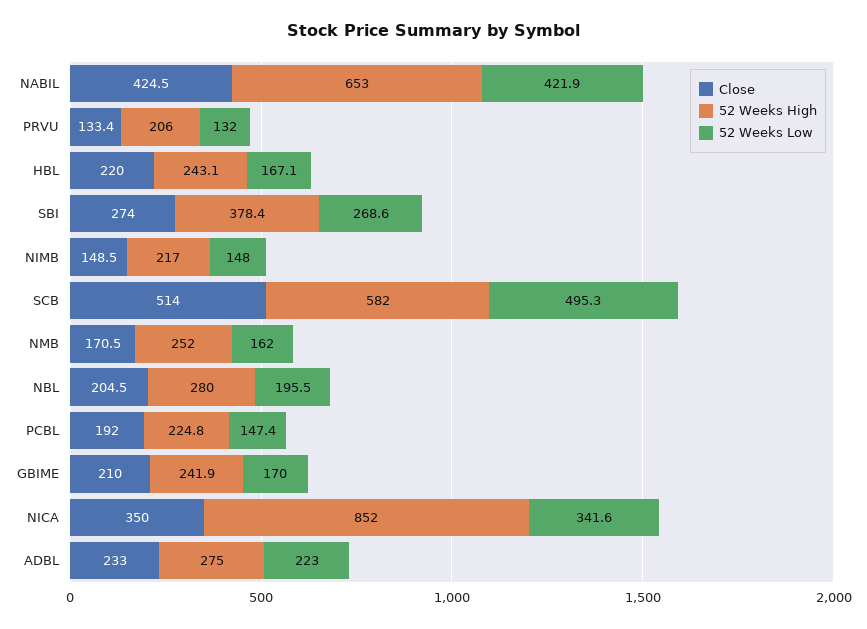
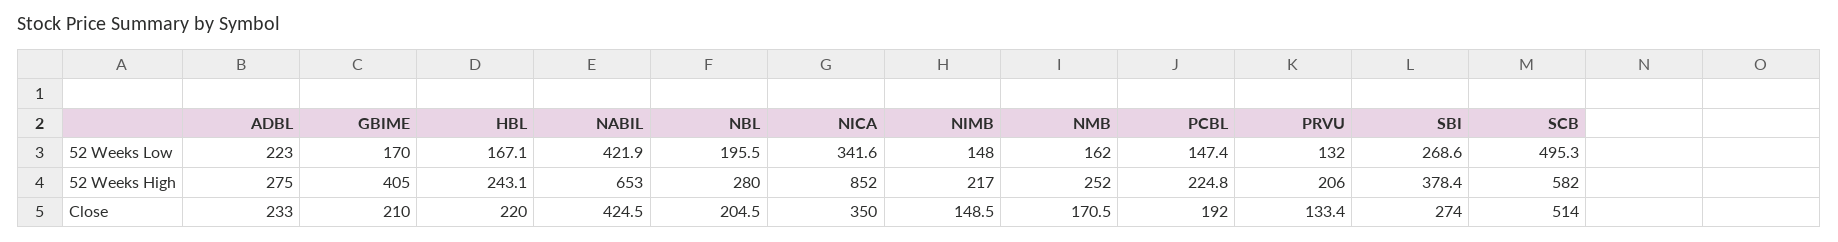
  {
    "Close": {
      "NABIL": 424.5,
      "PRVU": 133.4,
      "HBL": 220,
      "SBI": 274,
      "NIMB": 148.5,
      "SCB": 514,
      "NMB": 170.5,
      "NBL": 204.5,
      "PCBL": 192,
      "GBIME": 210,
      "NICA": 350,
      "ADBL": 233
    },
    "52 Weeks High": {
      "NABIL": 653,
      "PRVU": 206,
      "HBL": 243.1,
      "SBI": 378.4,
      "NIMB": 217,
      "SCB": 582,
      "NMB": 252,
      "NBL": 280,
      "PCBL": 224.8,
-     "GBIME": 241.9,
+     "GBIME": 405,
      "NICA": 852,
      "ADBL": 275
    },
    "52 Weeks Low": {
      "NABIL": 421.9,
      "PRVU": 132,
      "HBL": 167.1,
      "SBI": 268.6,
      "NIMB": 148,
      "SCB": 495.3,
      "NMB": 162,
      "NBL": 195.5,
      "PCBL": 147.4,
      "GBIME": 170,
      "NICA": 341.6,
      "ADBL": 223
    }
  }

